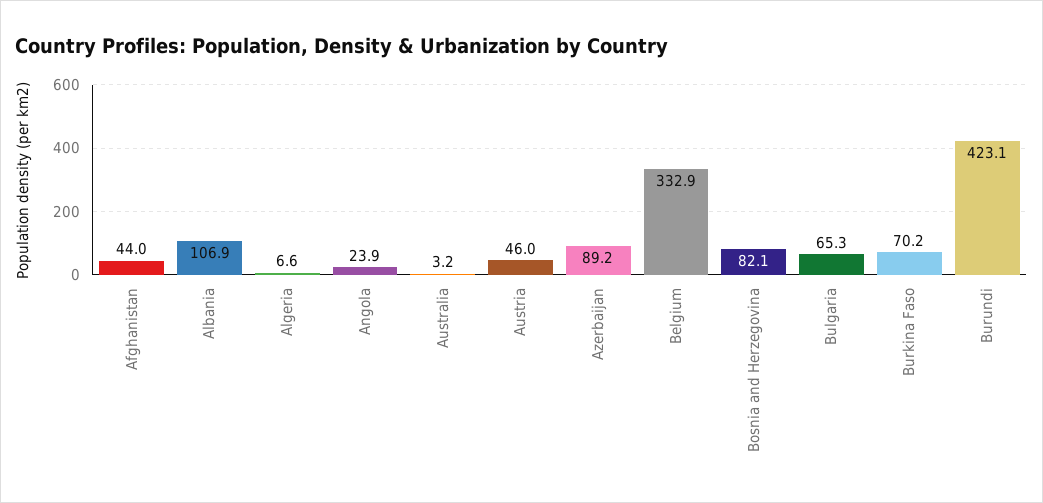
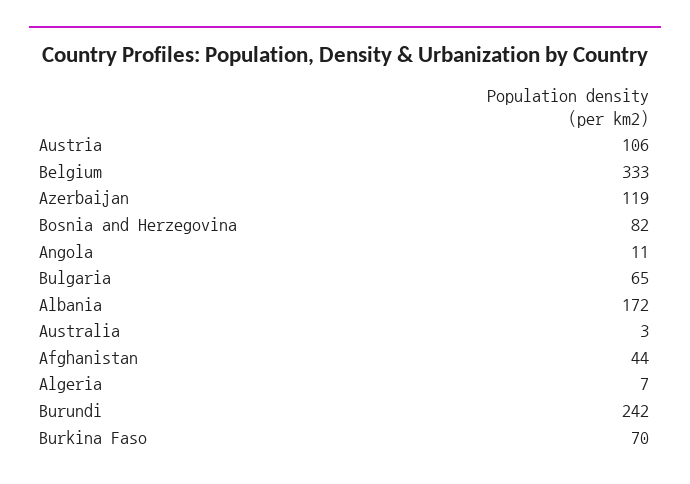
  {
    "Afghanistan": 44,
-   "Albania": 106.9,
+   "Albania": 172,
    "Algeria": 6.6,
-   "Angola": 23.9,
+   "Angola": 11,
    "Australia": 3.2,
-   "Austria": 46,
+   "Austria": 106,
-   "Azerbaijan": 89.2,
+   "Azerbaijan": 119,
    "Belgium": 332.9,
    "Bosnia and Herzegovina": 82.1,
    "Bulgaria": 65.3,
    "Burkina Faso": 70.2,
-   "Burundi": 423.1
+   "Burundi": 242
  }

